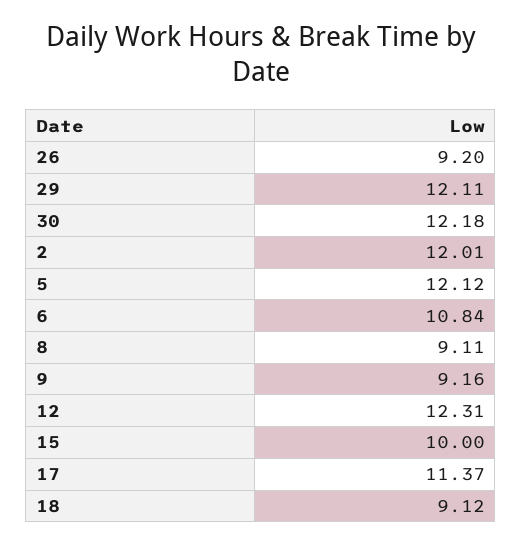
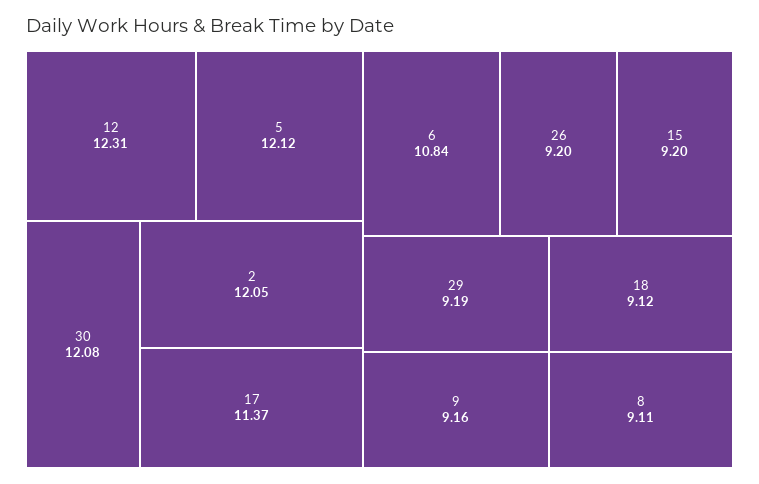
  {
    "26": 9.2,
-   "29": 12.11,
+   "29": 9.19,
-   "30": 12.18,
+   "30": 12.08,
-   "2": 12.01,
+   "2": 12.05,
    "5": 12.12,
    "6": 10.84,
    "8": 9.11,
    "9": 9.16,
    "12": 12.31,
-   "15": 10,
+   "15": 9.2,
    "17": 11.37,
    "18": 9.12
  }

